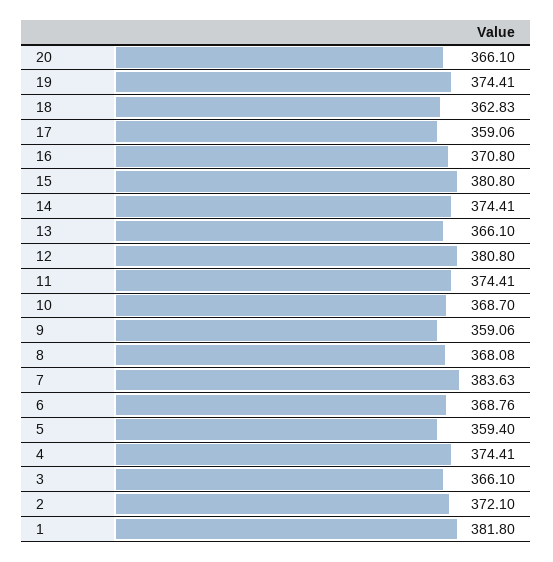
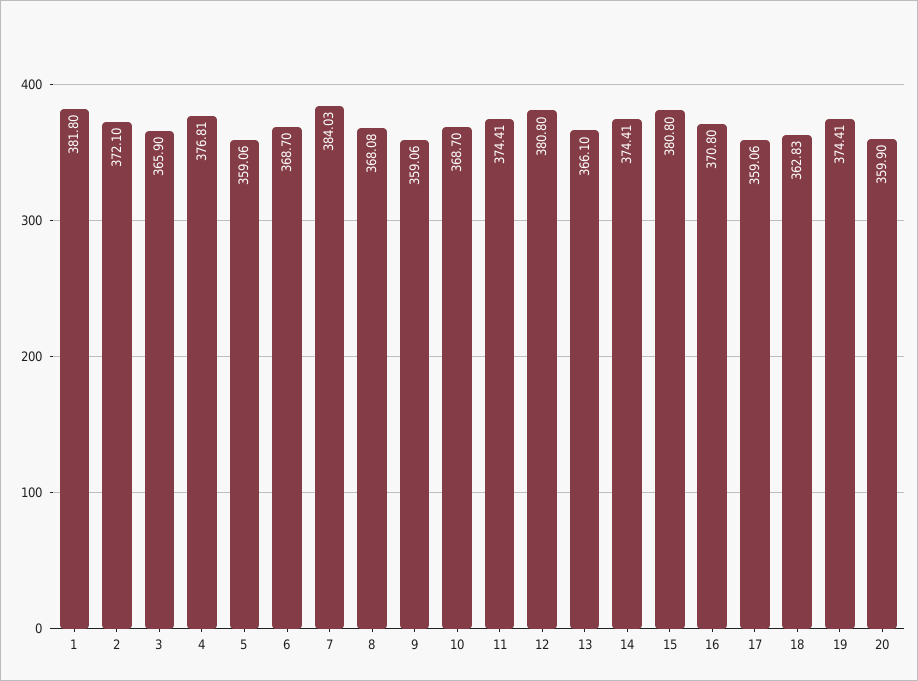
  {
-   "20": 366.1,
+   "20": 359.9,
    "19": 374.41,
    "18": 362.83,
    "17": 359.06,
    "16": 370.8,
    "15": 380.8,
    "14": 374.41,
    "13": 366.1,
    "12": 380.8,
    "11": 374.41,
    "10": 368.7,
    "9": 359.06,
    "8": 368.08,
-   "7": 383.63,
+   "7": 384.03,
-   "6": 368.76,
+   "6": 368.7,
-   "5": 359.4,
+   "5": 359.06,
-   "4": 374.41,
+   "4": 376.81,
-   "3": 366.1,
+   "3": 365.9,
    "2": 372.1,
    "1": 381.8
  }

